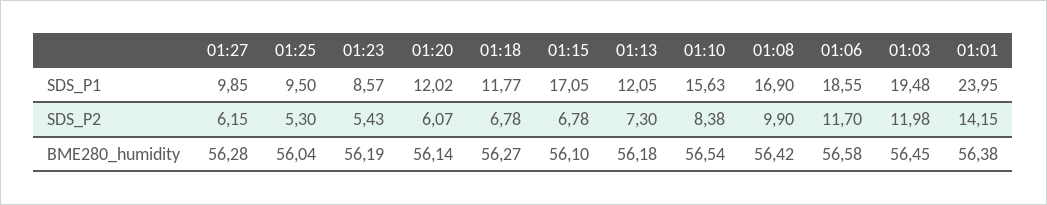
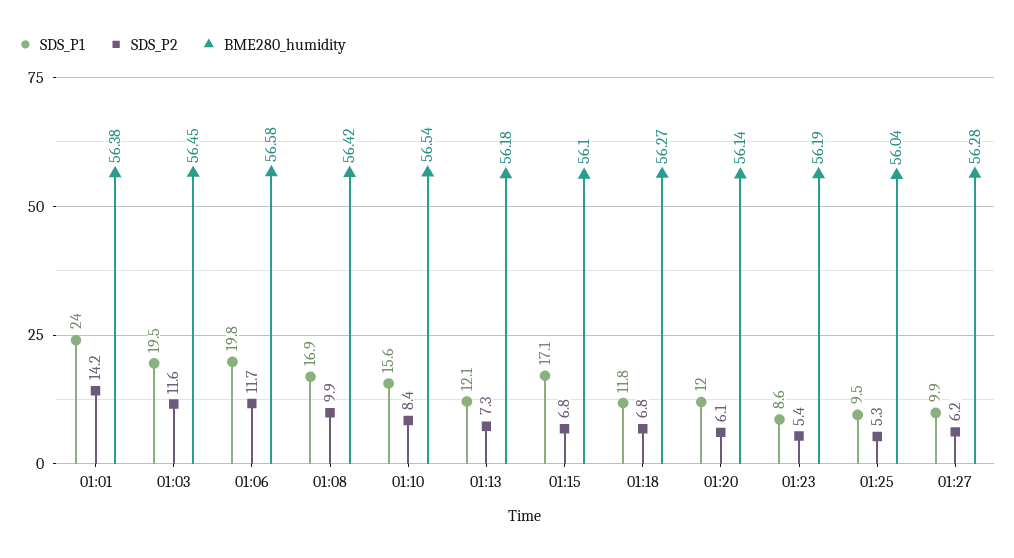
  {
    "SDS_P1": {
      "01:27": 9.85,
      "01:25": 9.5,
      "01:23": 8.57,
      "01:20": 12.02,
      "01:18": 11.77,
      "01:15": 17.05,
      "01:13": 12.05,
      "01:10": 15.63,
      "01:08": 16.9,
-     "01:06": 18.55,
+     "01:06": 19.8,
      "01:03": 19.48,
      "01:01": 23.95
    },
    "SDS_P2": {
      "01:27": 6.15,
      "01:25": 5.3,
      "01:23": 5.43,
      "01:20": 6.07,
      "01:18": 6.78,
      "01:15": 6.78,
      "01:13": 7.3,
      "01:10": 8.38,
      "01:08": 9.9,
      "01:06": 11.7,
-     "01:03": 11.98,
+     "01:03": 11.6,
      "01:01": 14.15
    },
    "BME280_humidity": {
      "01:27": 56.28,
      "01:25": 56.04,
      "01:23": 56.19,
      "01:20": 56.14,
      "01:18": 56.27,
      "01:15": 56.1,
      "01:13": 56.18,
      "01:10": 56.54,
      "01:08": 56.42,
      "01:06": 56.58,
      "01:03": 56.45,
      "01:01": 56.38
    }
  }

